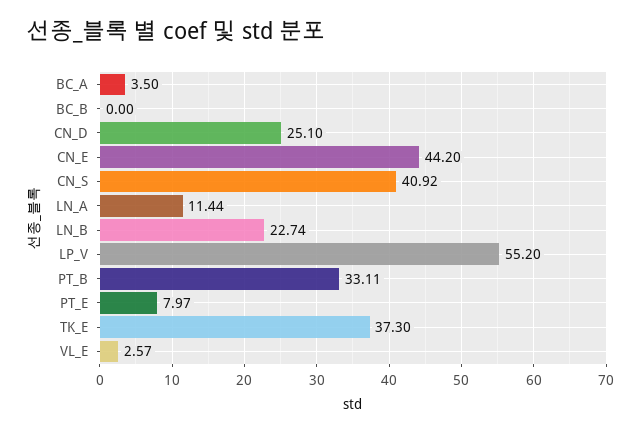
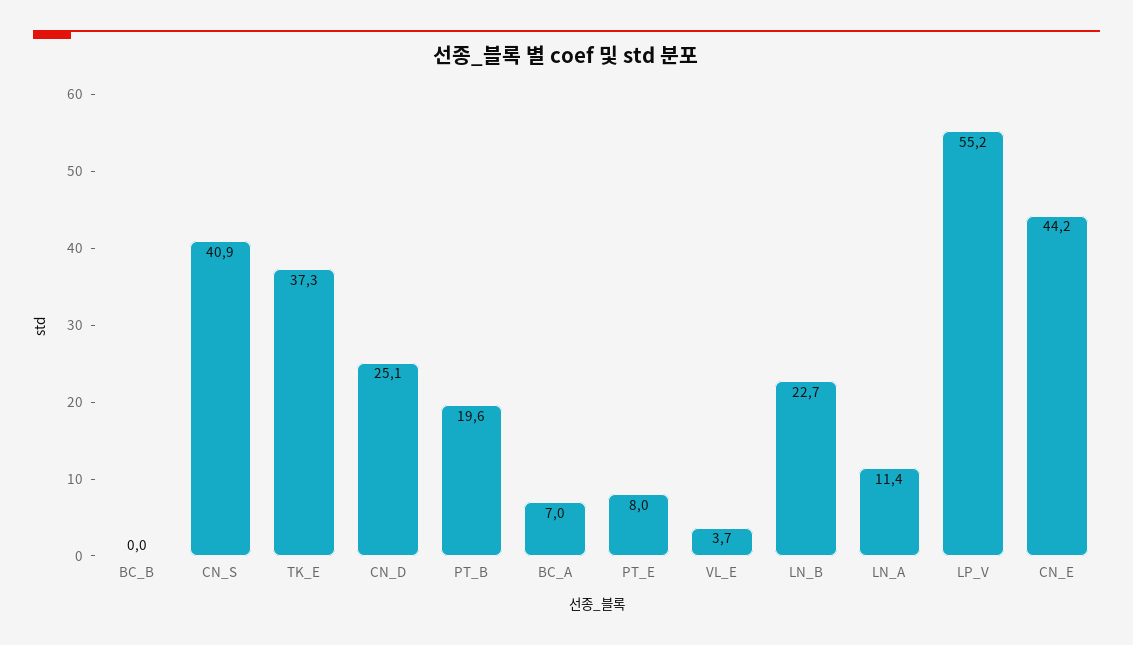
  {
-   "BC_A": 3.5,
+   "BC_A": 7,
    "BC_B": 0,
    "CN_D": 25.1,
    "CN_E": 44.2,
    "CN_S": 40.92,
    "LN_A": 11.44,
    "LN_B": 22.74,
    "LP_V": 55.2,
-   "PT_B": 33.11,
+   "PT_B": 19.6,
    "PT_E": 7.97,
    "TK_E": 37.3,
-   "VL_E": 2.57
+   "VL_E": 3.7
  }

